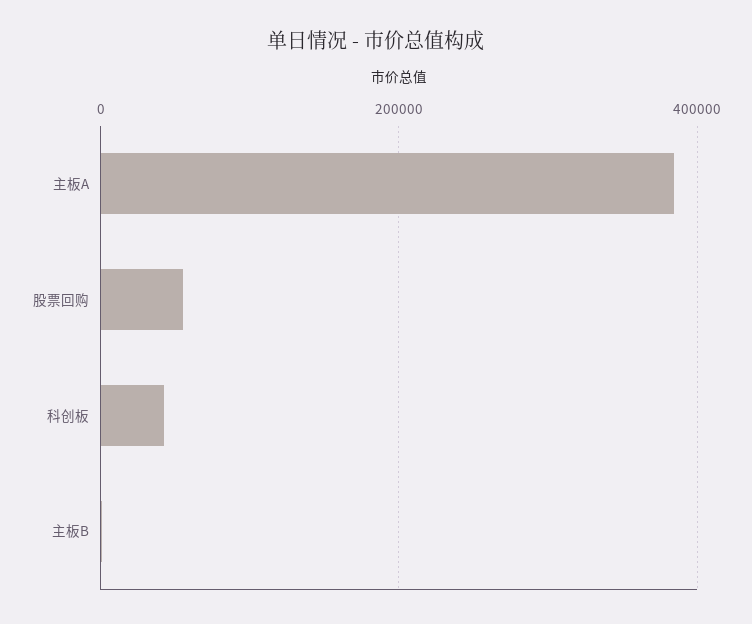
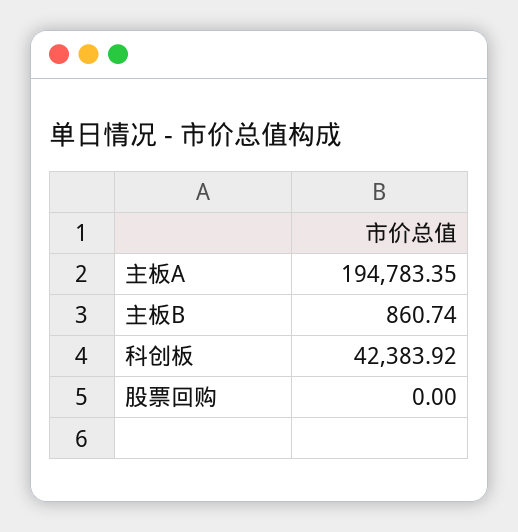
  {
-   "主板A": 380000,
+   "主板A": 194783.35,
-   "股票回购": 60000,
+   "股票回购": 0,
    "科创板": 42383.92,
    "主板B": 860.74
  }

